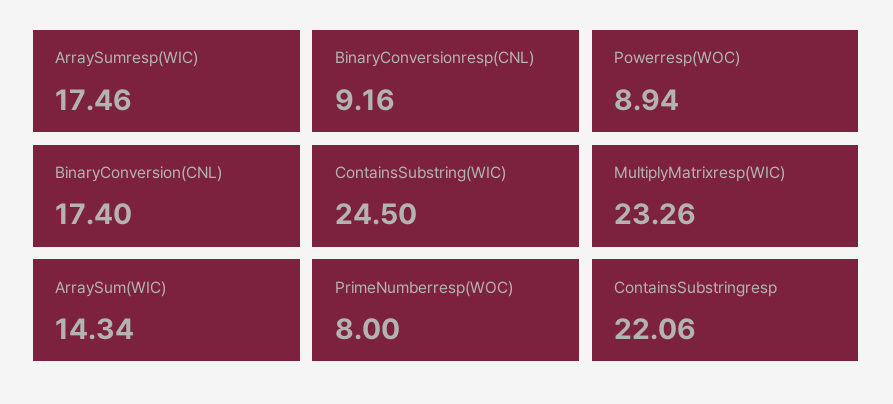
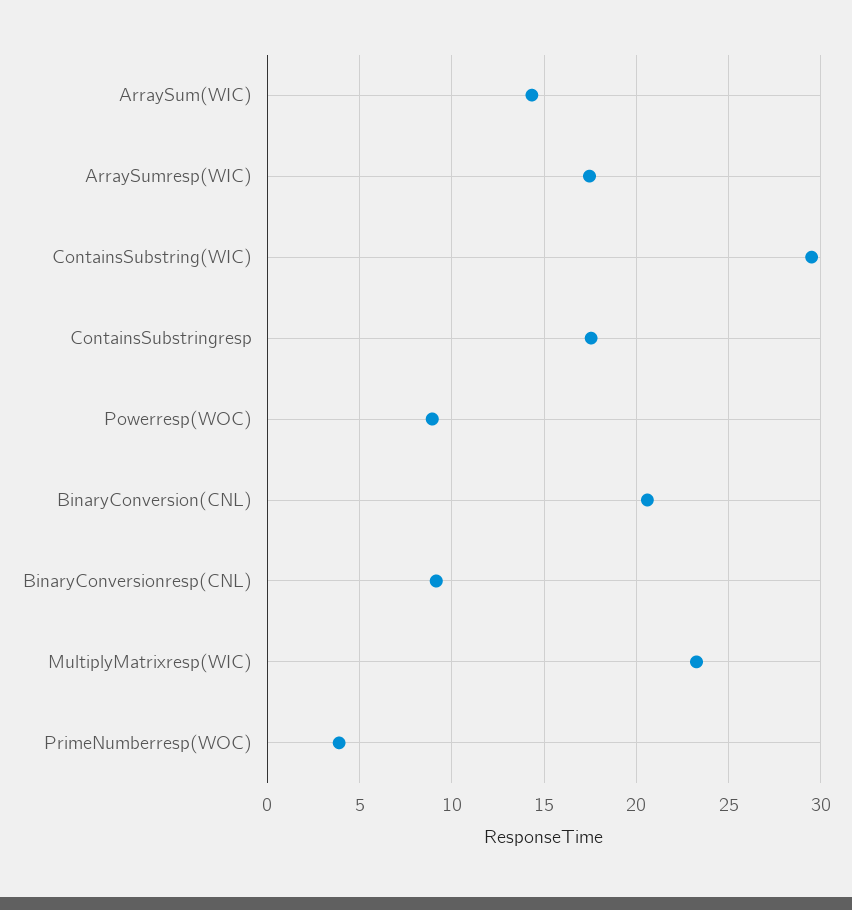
  {
    "ArraySumresp(WIC)": 17.46,
    "BinaryConversionresp(CNL)": 9.16,
    "Powerresp(WOC)": 8.94,
-   "BinaryConversion(CNL)": 17.4,
+   "BinaryConversion(CNL)": 20.5,
-   "ContainsSubstring(WIC)": 24.5,
+   "ContainsSubstring(WIC)": 29.5,
    "MultiplyMatrixresp(WIC)": 23.26,
    "ArraySum(WIC)": 14.34,
-   "PrimeNumberresp(WOC)": 8,
+   "PrimeNumberresp(WOC)": 4,
-   "ContainsSubstringresp": 22.06
+   "ContainsSubstringresp": 17.5
  }

